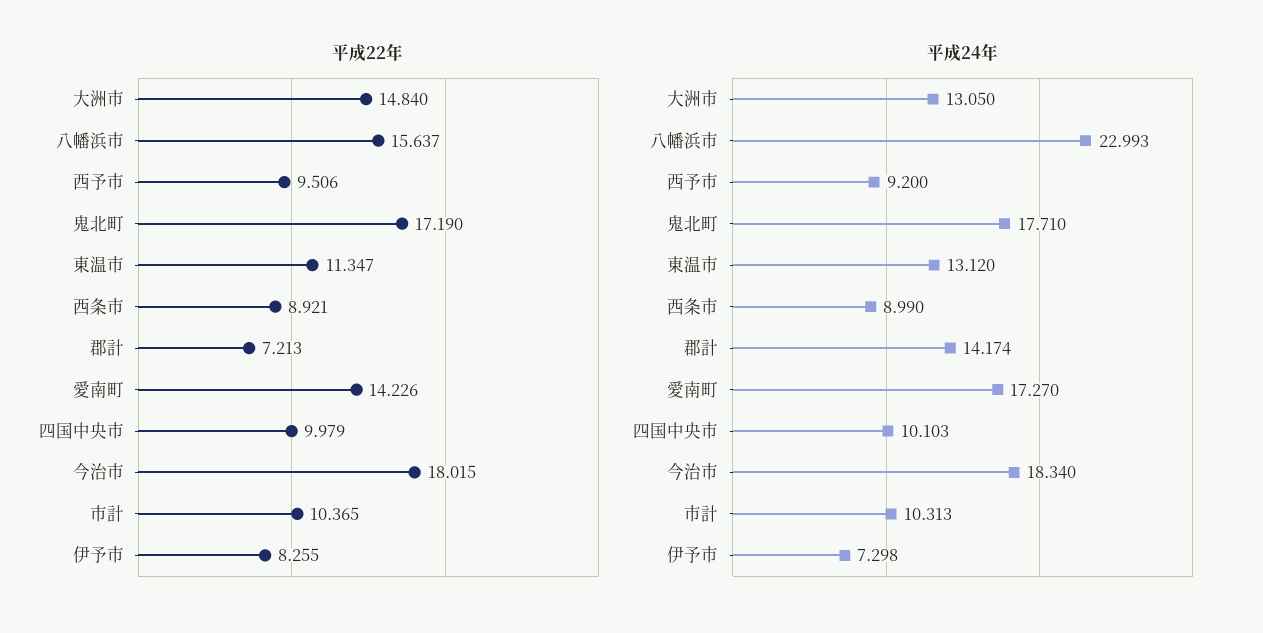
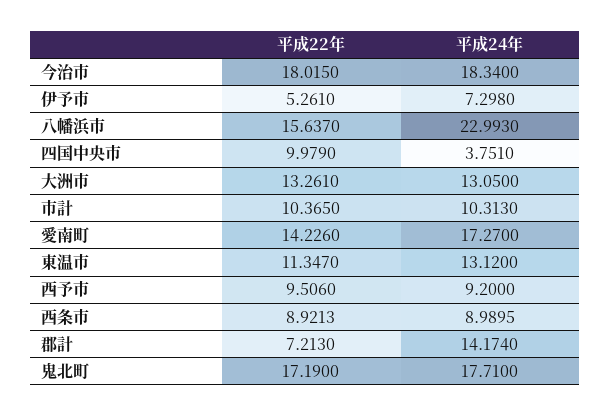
  {
    "平成22年": {
-     "大洲市": 14.84,
+     "大洲市": 13.261,
      "八幡浜市": 15.637,
      "西予市": 9.506,
      "鬼北町": 17.19,
      "東温市": 11.347,
      "西条市": 8.9213,
      "郡計": 7.213,
      "愛南町": 14.226,
      "四国中央市": 9.979,
      "今治市": 18.015,
      "市計": 10.365,
-     "伊予市": 8.255
+     "伊予市": 5.261
    },
    "平成24年": {
      "大洲市": 13.05,
      "八幡浜市": 22.993,
      "西予市": 9.2,
      "鬼北町": 17.71,
      "東温市": 13.12,
      "西条市": 8.9895,
      "郡計": 14.174,
      "愛南町": 17.27,
-     "四国中央市": 10.103,
+     "四国中央市": 3.751,
      "今治市": 18.34,
      "市計": 10.313,
      "伊予市": 7.298
    }
  }

